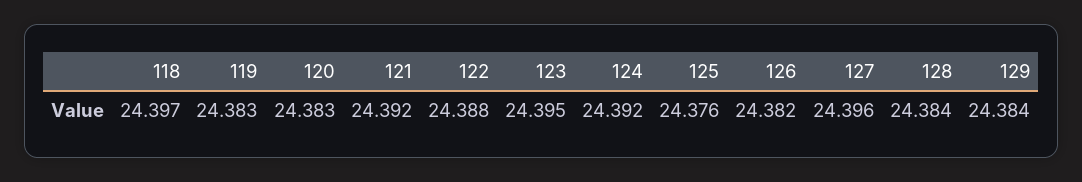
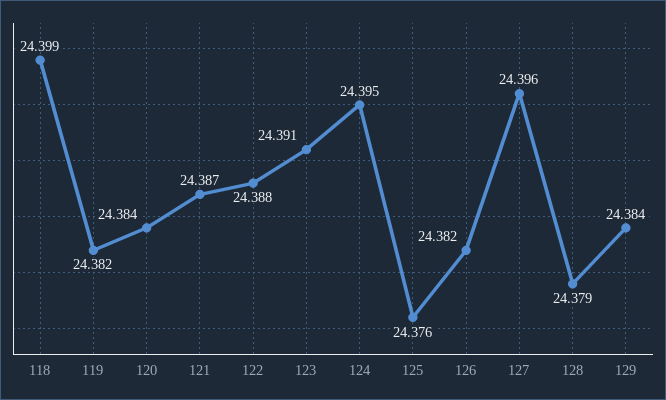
  {
-   "118": 24.397,
+   "118": 24.399,
-   "119": 24.383,
+   "119": 24.382,
-   "120": 24.383,
+   "120": 24.384,
-   "121": 24.392,
+   "121": 24.387,
    "122": 24.388,
-   "123": 24.395,
+   "123": 24.391,
-   "124": 24.392,
+   "124": 24.395,
    "125": 24.376,
    "126": 24.382,
    "127": 24.396,
-   "128": 24.384,
+   "128": 24.379,
    "129": 24.384
  }

